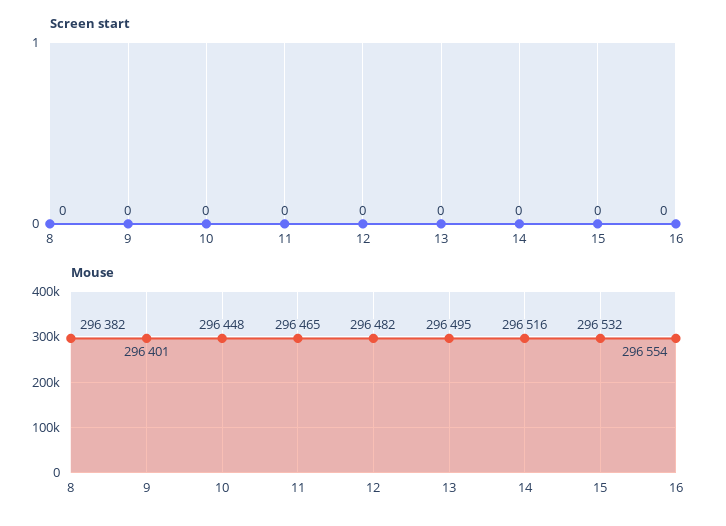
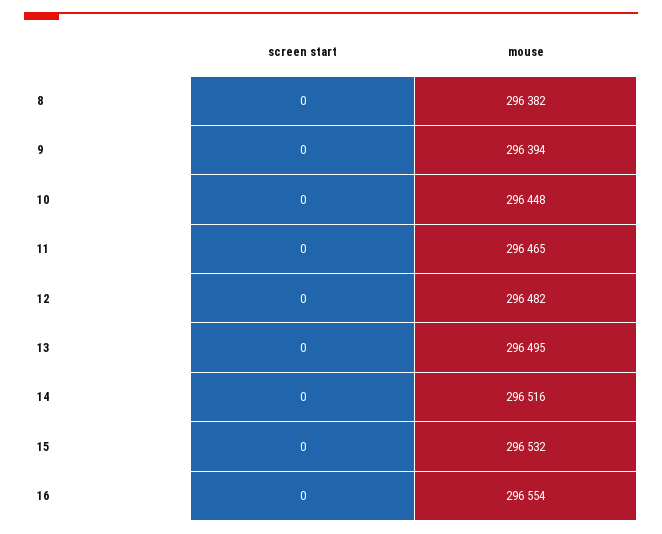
  {
    "Screen start": {
      "8": 0,
      "9": 0,
      "10": 0,
      "11": 0,
      "12": 0,
      "13": 0,
      "14": 0,
      "15": 0,
      "16": 0
    },
    "Mouse": {
      "8": 296382,
-     "9": 296401,
+     "9": 296394,
      "10": 296448,
      "11": 296465,
      "12": 296482,
      "13": 296495,
      "14": 296516,
      "15": 296532,
      "16": 296554
    }
  }

